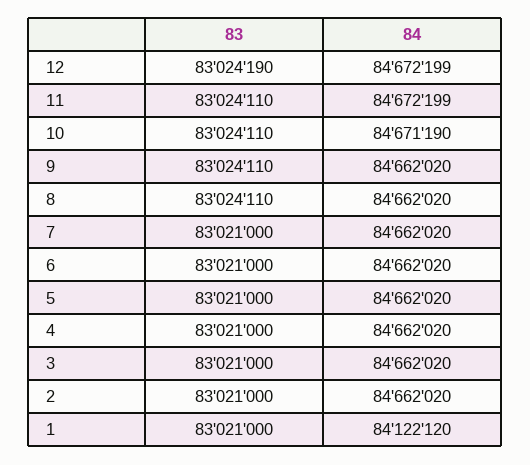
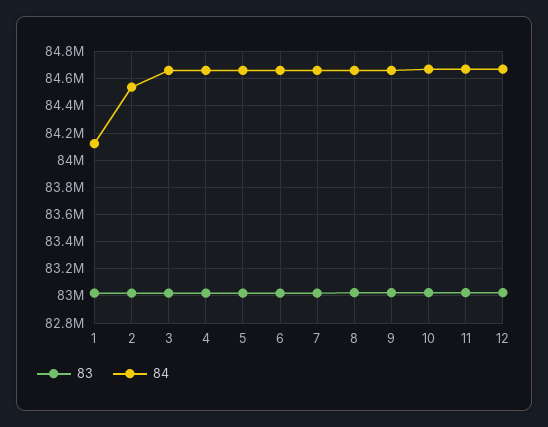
  {
    "83": {
      "12": 83024190,
      "11": 83024110,
      "10": 83024110,
      "9": 83024110,
      "8": 83024110,
      "7": 83021000,
      "6": 83021000,
      "5": 83021000,
      "4": 83021000,
      "3": 83021000,
      "2": 83021000,
      "1": 83021000
    },
    "84": {
      "12": 84672199,
      "11": 84672199,
      "10": 84671190,
      "9": 84662020,
      "8": 84662020,
      "7": 84662020,
      "6": 84662020,
      "5": 84662020,
      "4": 84662020,
      "3": 84662020,
-     "2": 84662020,
+     "2": 84550000,
      "1": 84122120
    }
  }

